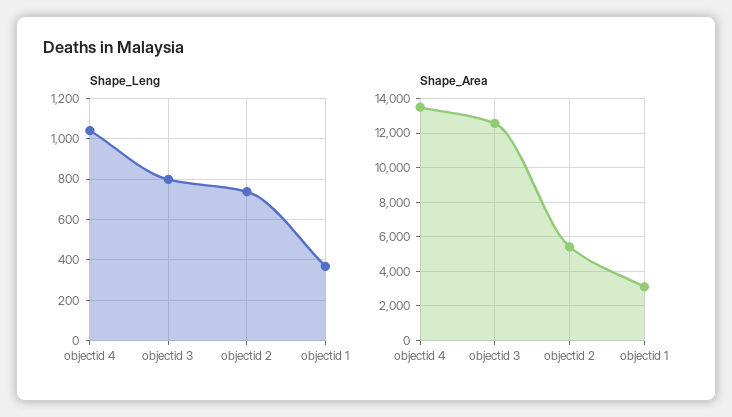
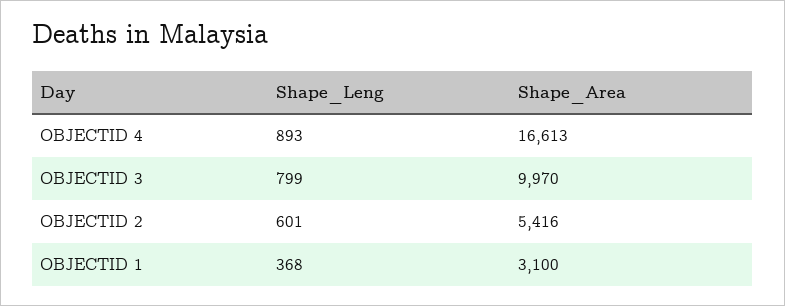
  {
    "Shape_Leng": {
-     "objectid 4": 1050,
+     "objectid 4": 893,
      "objectid 3": 799,
-     "objectid 2": 750,
+     "objectid 2": 601,
      "objectid 1": 368
    },
    "Shape_Area": {
-     "objectid 4": 13500,
+     "objectid 4": 16613,
-     "objectid 3": 12500,
+     "objectid 3": 9970,
      "objectid 2": 5416,
      "objectid 1": 3100
    }
  }

